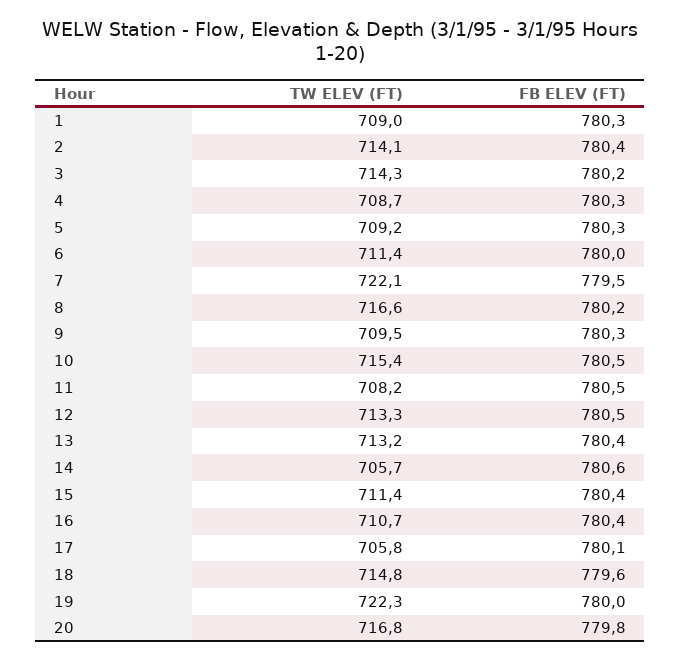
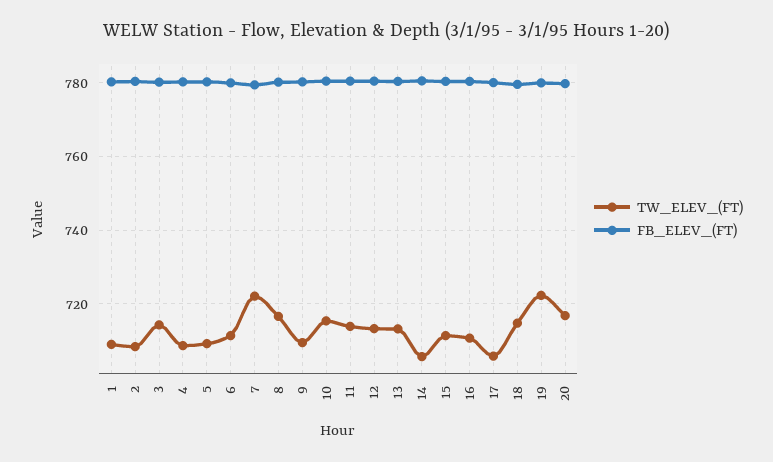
  {
    "TW ELEV (FT)": {
      "1": 709,
-     "2": 714.1,
+     "2": 708,
      "3": 714.3,
      "4": 708.7,
      "5": 709.2,
      "6": 711.4,
      "7": 722.1,
      "8": 716.6,
      "9": 709.5,
      "10": 715.4,
-     "11": 708.2,
+     "11": 714,
      "12": 713.3,
      "13": 713.2,
      "14": 705.7,
      "15": 711.4,
      "16": 710.7,
      "17": 705.8,
      "18": 714.8,
      "19": 722.3,
      "20": 716.8
    },
    "FB ELEV (FT)": {
      "1": 780.3,
      "2": 780.4,
      "3": 780.2,
      "4": 780.3,
      "5": 780.3,
      "6": 780,
      "7": 779.5,
      "8": 780.2,
      "9": 780.3,
      "10": 780.5,
      "11": 780.5,
      "12": 780.5,
      "13": 780.4,
      "14": 780.6,
      "15": 780.4,
      "16": 780.4,
      "17": 780.1,
      "18": 779.6,
      "19": 780,
      "20": 779.8
    }
  }

